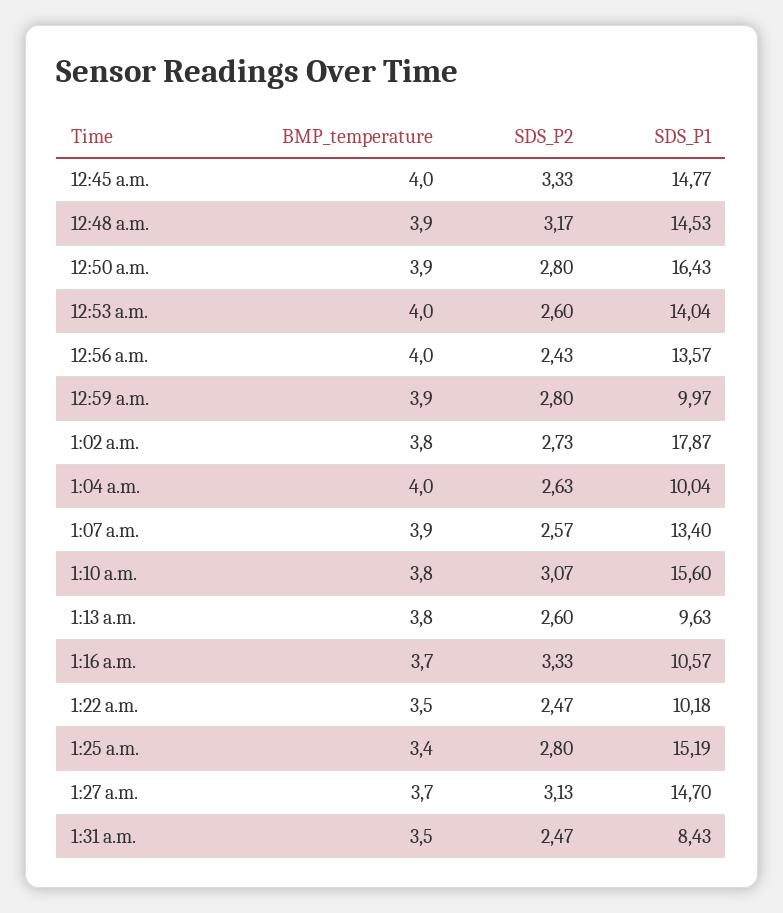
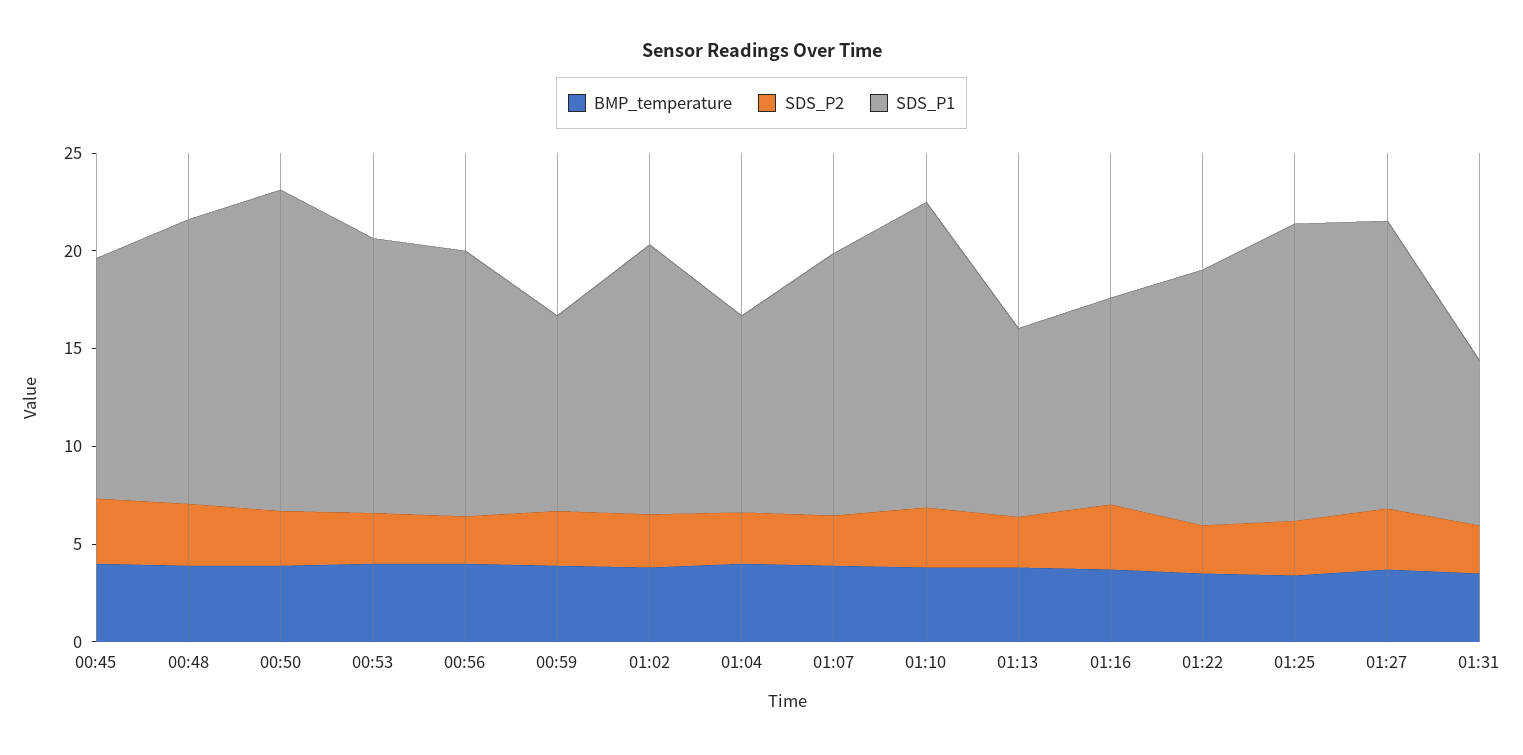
  {
    "BMP_temperature": {
      "12:45 a.m.": 4,
      "12:48 a.m.": 3.9,
      "12:50 a.m.": 3.9,
      "12:53 a.m.": 4,
      "12:56 a.m.": 4,
      "12:59 a.m.": 3.9,
      "1:02 a.m.": 3.8,
      "1:04 a.m.": 4,
      "1:07 a.m.": 3.9,
      "1:10 a.m.": 3.8,
      "1:13 a.m.": 3.8,
      "1:16 a.m.": 3.7,
      "1:22 a.m.": 3.5,
      "1:25 a.m.": 3.4,
      "1:27 a.m.": 3.7,
      "1:31 a.m.": 3.5
    },
    "SDS_P2": {
      "12:45 a.m.": 3.33,
      "12:48 a.m.": 3.17,
      "12:50 a.m.": 2.8,
      "12:53 a.m.": 2.6,
      "12:56 a.m.": 2.43,
      "12:59 a.m.": 2.8,
      "1:02 a.m.": 2.73,
      "1:04 a.m.": 2.63,
      "1:07 a.m.": 2.57,
      "1:10 a.m.": 3.07,
      "1:13 a.m.": 2.6,
      "1:16 a.m.": 3.33,
      "1:22 a.m.": 2.47,
      "1:25 a.m.": 2.8,
      "1:27 a.m.": 3.13,
      "1:31 a.m.": 2.47
    },
    "SDS_P1": {
-     "12:45 a.m.": 14.77,
+     "12:45 a.m.": 12,
      "12:48 a.m.": 14.53,
      "12:50 a.m.": 16.43,
      "12:53 a.m.": 14.04,
      "12:56 a.m.": 13.57,
      "12:59 a.m.": 9.97,
-     "1:02 a.m.": 17.87,
+     "1:02 a.m.": 14,
      "1:04 a.m.": 10.04,
      "1:07 a.m.": 13.4,
      "1:10 a.m.": 15.6,
      "1:13 a.m.": 9.63,
      "1:16 a.m.": 10.57,
-     "1:22 a.m.": 10.18,
+     "1:22 a.m.": 13,
      "1:25 a.m.": 15.19,
      "1:27 a.m.": 14.7,
      "1:31 a.m.": 8.43
    }
  }

